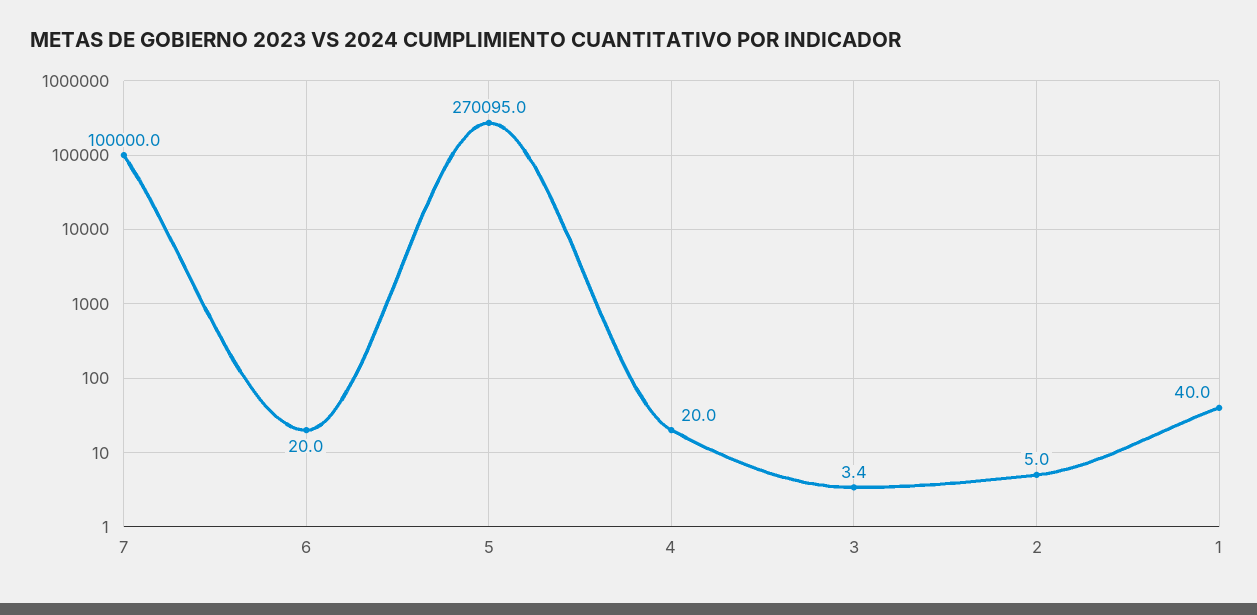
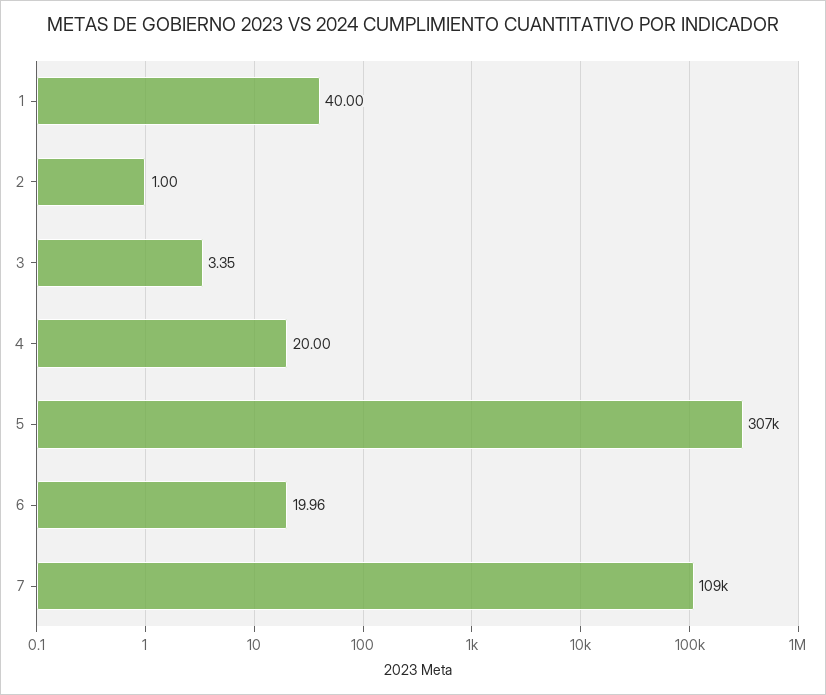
  {
-   "7": 100000,
+   "7": 109000,
    "6": 19.96,
-   "5": 270095,
+   "5": 307000,
    "4": 20,
    "3": 3.35,
-   "2": 5,
+   "2": 1,
    "1": 40
  }

